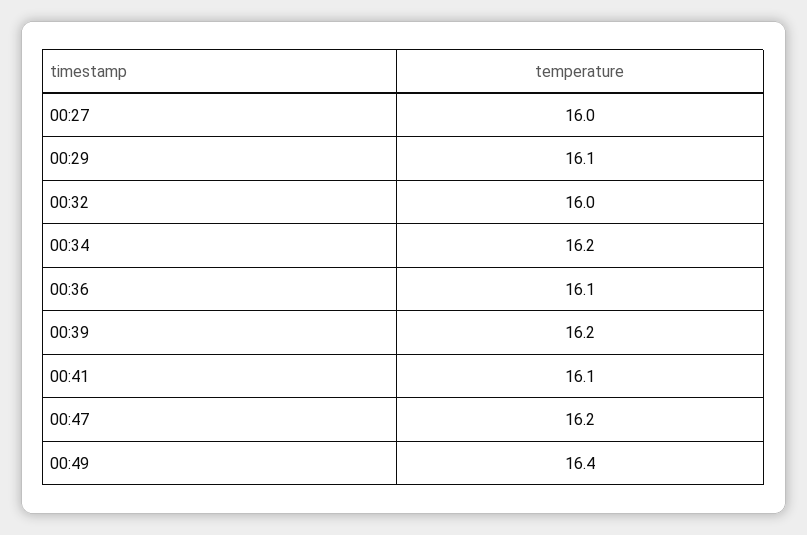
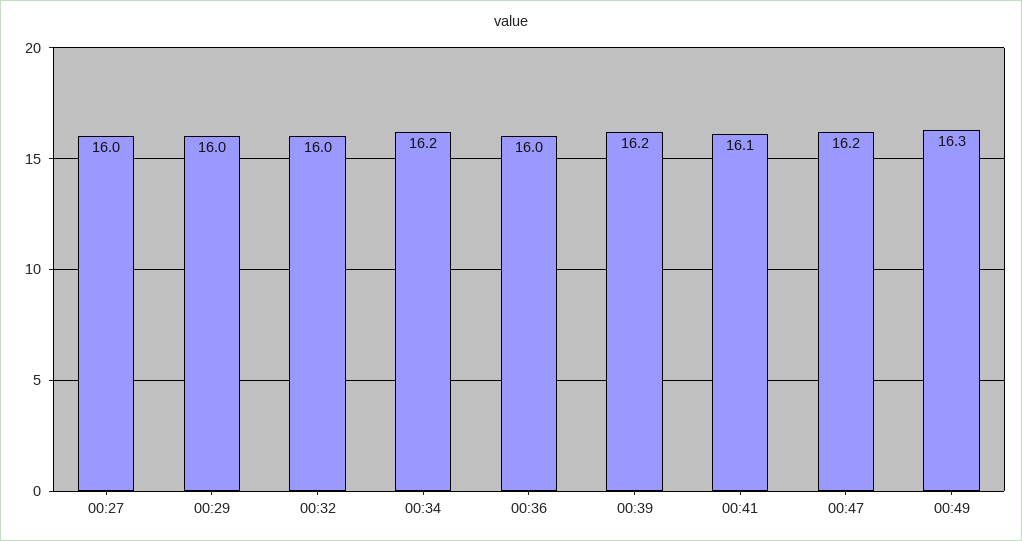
  {
    "00:27": 16,
-   "00:29": 16.1,
+   "00:29": 16,
    "00:32": 16,
    "00:34": 16.2,
-   "00:36": 16.1,
+   "00:36": 16,
    "00:39": 16.2,
    "00:41": 16.1,
    "00:47": 16.2,
-   "00:49": 16.4
+   "00:49": 16.3
  }

